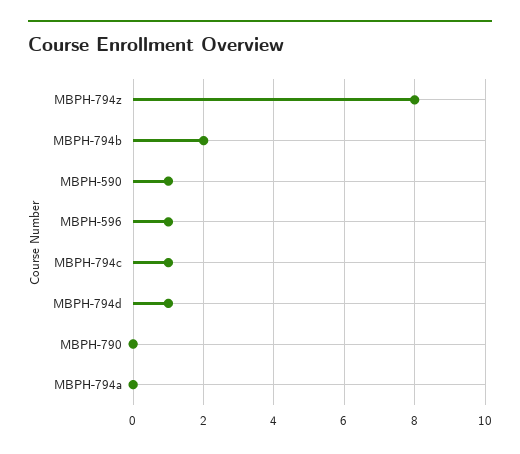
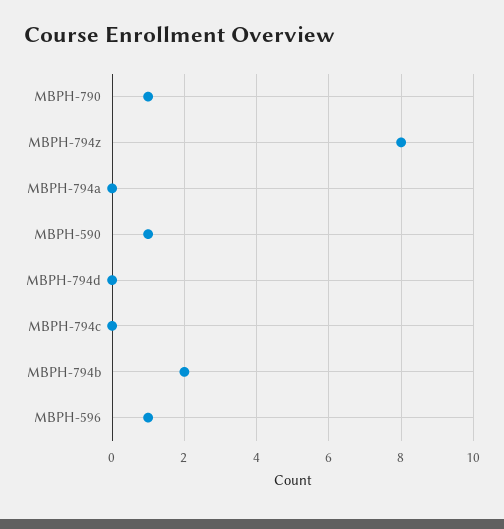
  {
    "MBPH-794z": 8,
    "MBPH-794b": 2,
    "MBPH-590": 1,
    "MBPH-596": 1,
-   "MBPH-794c": 1,
+   "MBPH-794c": 0,
-   "MBPH-794d": 1,
+   "MBPH-794d": 0,
-   "MBPH-790": 0,
+   "MBPH-790": 1,
    "MBPH-794a": 0
  }

